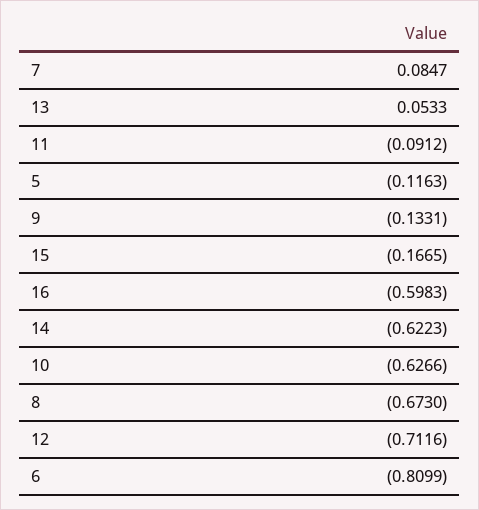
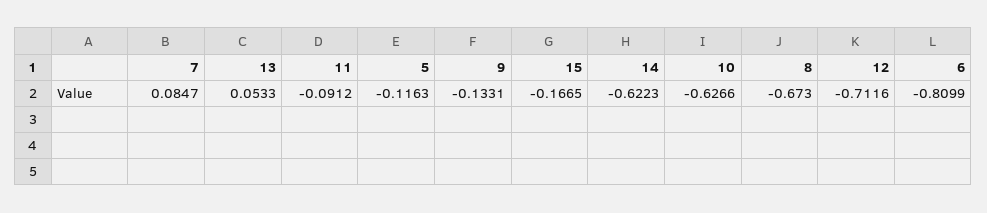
  {
    "7": 0.0847,
    "13": 0.0533,
    "11": -0.0912,
    "5": -0.1163,
    "9": -0.1331,
    "15": -0.1665,
-   "16": -0.5983,
    "14": -0.6223,
    "10": -0.6266,
    "8": -0.673,
    "12": -0.7116,
    "6": -0.8099
  }

